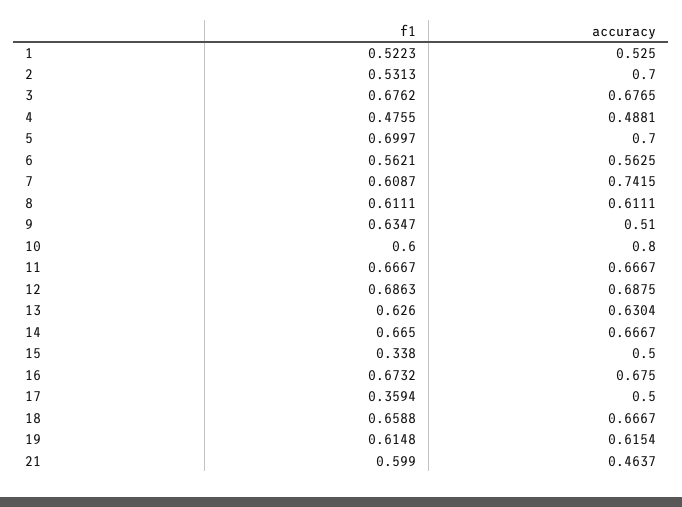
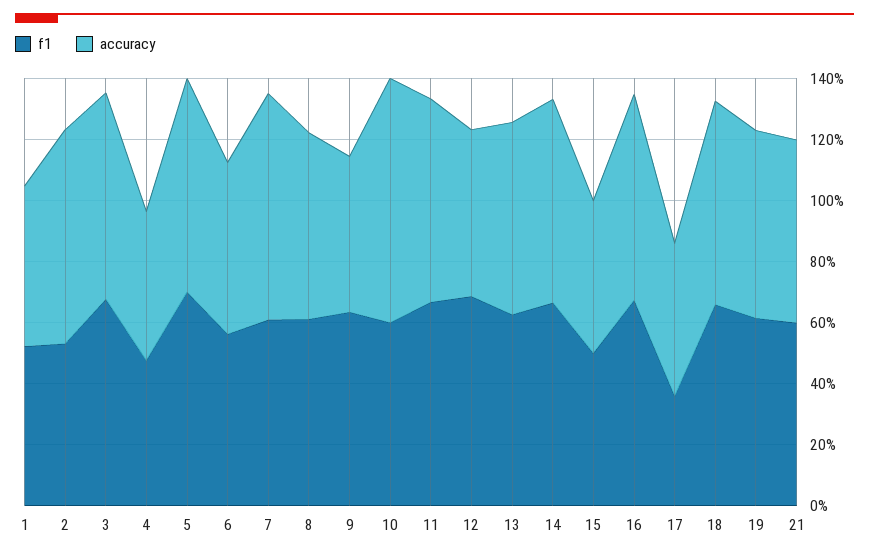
  {
    "f1": {
      "1": 0.5223,
      "2": 0.5313,
      "3": 0.6762,
      "4": 0.4755,
      "5": 0.6997,
      "6": 0.5621,
      "7": 0.6087,
      "8": 0.6111,
      "9": 0.6347,
      "10": 0.6,
      "11": 0.6667,
      "12": 0.6863,
      "13": 0.626,
      "14": 0.665,
-     "15": 0.338,
+     "15": 0.5,
      "16": 0.6732,
      "17": 0.3594,
      "18": 0.6588,
      "19": 0.6148,
      "21": 0.599
    },
    "accuracy": {
      "1": 0.525,
      "2": 0.7,
      "3": 0.6765,
      "4": 0.4881,
      "5": 0.7,
      "6": 0.5625,
      "7": 0.7415,
      "8": 0.6111,
      "9": 0.51,
      "10": 0.8,
      "11": 0.6667,
-     "12": 0.6875,
+     "12": 0.55,
      "13": 0.6304,
      "14": 0.6667,
      "15": 0.5,
      "16": 0.675,
      "17": 0.5,
      "18": 0.6667,
      "19": 0.6154,
-     "21": 0.4637
+     "21": 0.6
    }
  }

